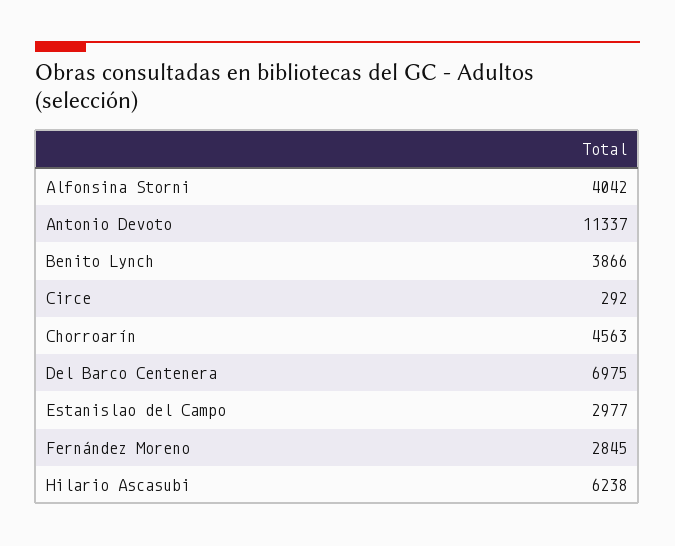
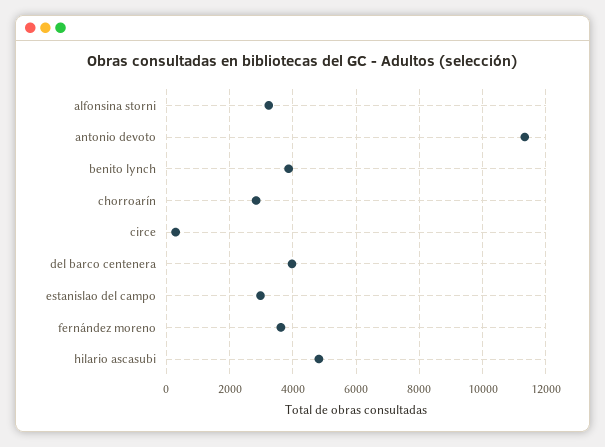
  {
-   "Alfonsina Storni": 4042,
+   "Alfonsina Storni": 3200,
    "Antonio Devoto": 11337,
    "Benito Lynch": 3866,
    "Circe": 292,
-   "Chorroarín": 4563,
+   "Chorroarín": 2800,
-   "Del Barco Centenera": 6975,
+   "Del Barco Centenera": 4000,
    "Estanislao del Campo": 2977,
-   "Fernández Moreno": 2845,
+   "Fernández Moreno": 3600,
-   "Hilario Ascasubi": 6238
+   "Hilario Ascasubi": 4800
  }

